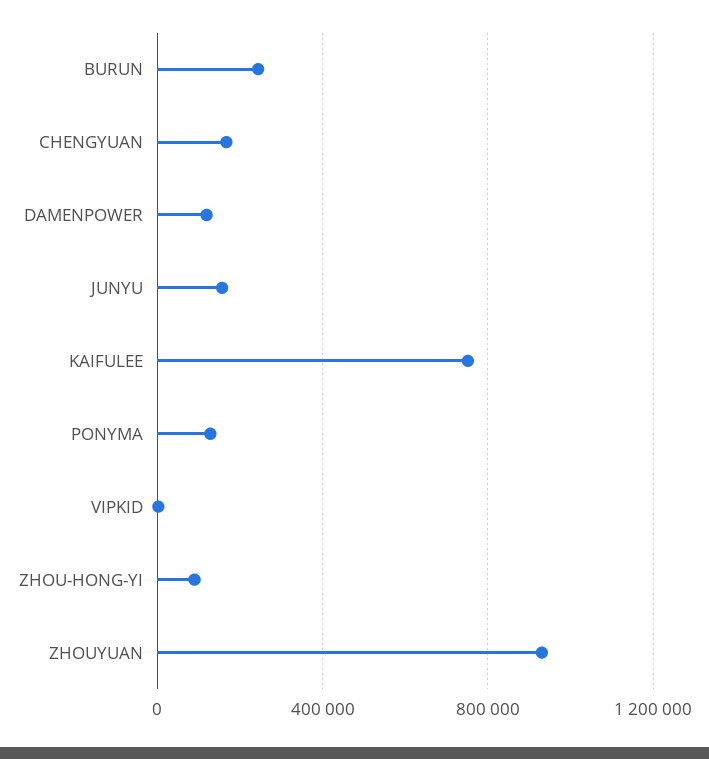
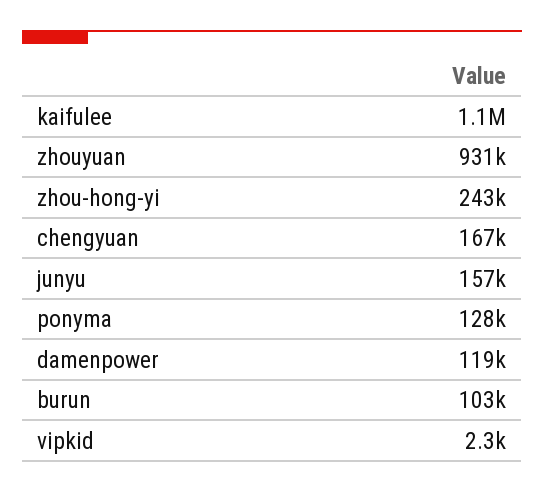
  {
-   "BURUN": 250000,
+   "BURUN": 103000,
    "CHENGYUAN": 167000,
    "DAMENPOWER": 119000,
    "JUNYU": 157000,
-   "KAIFULEE": 750000,
+   "KAIFULEE": 1100000,
    "PONYMA": 128000,
    "VIPKID": 2300,
-   "ZHOU-HONG-YI": 100000,
+   "ZHOU-HONG-YI": 243000,
    "ZHOUYUAN": 931000
  }

